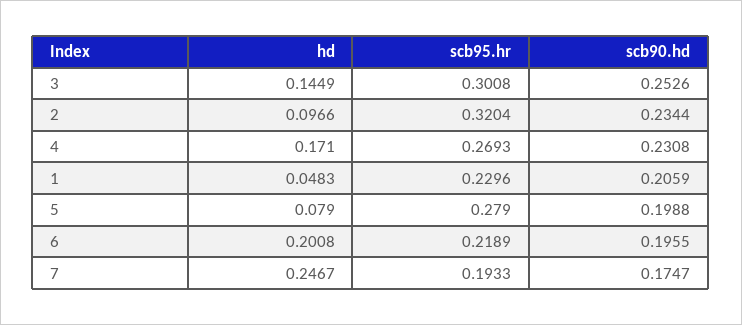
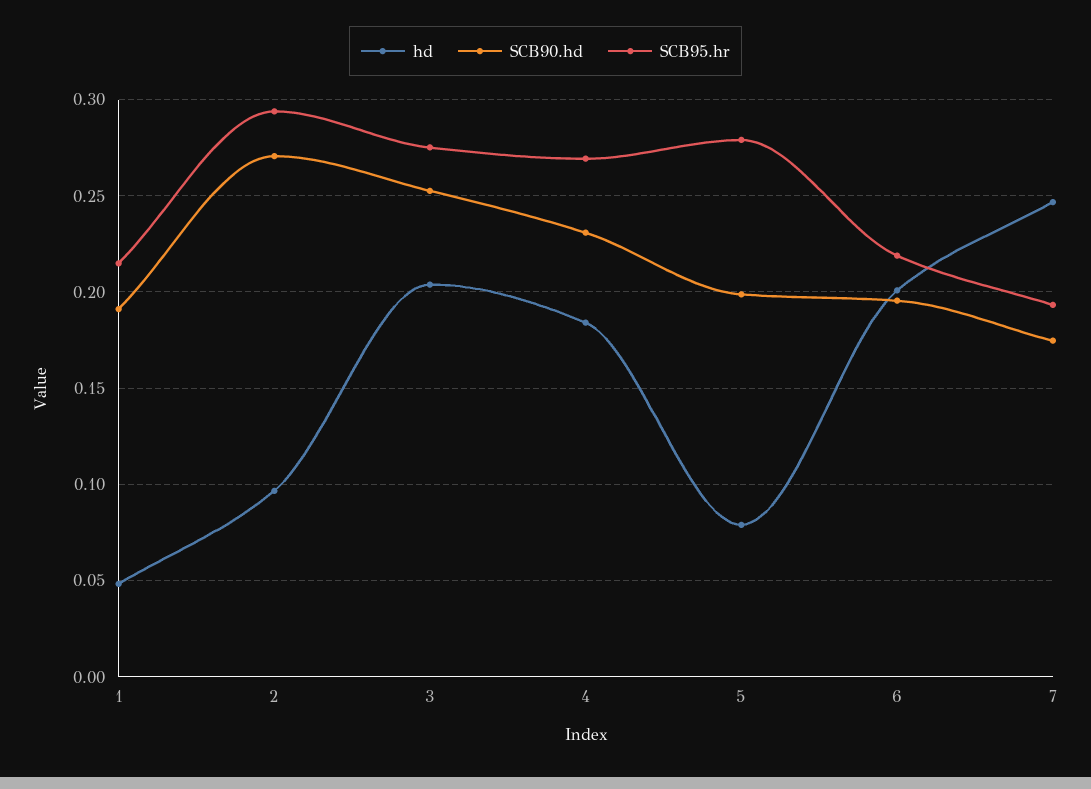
  {
    "hd": {
-     "3": 0.1449,
+     "3": 0.205,
      "2": 0.0966,
-     "4": 0.171,
+     "4": 0.185,
      "1": 0.0483,
      "5": 0.079,
      "6": 0.2008,
      "7": 0.2467
    },
    "scb95.hr": {
-     "3": 0.3008,
+     "3": 0.275,
-     "2": 0.3204,
+     "2": 0.295,
      "4": 0.2693,
-     "1": 0.2296,
+     "1": 0.215,
      "5": 0.279,
      "6": 0.2189,
      "7": 0.1933
    },
    "scb90.hd": {
      "3": 0.2526,
-     "2": 0.2344,
+     "2": 0.27,
      "4": 0.2308,
-     "1": 0.2059,
+     "1": 0.19,
      "5": 0.1988,
      "6": 0.1955,
      "7": 0.1747
    }
  }

